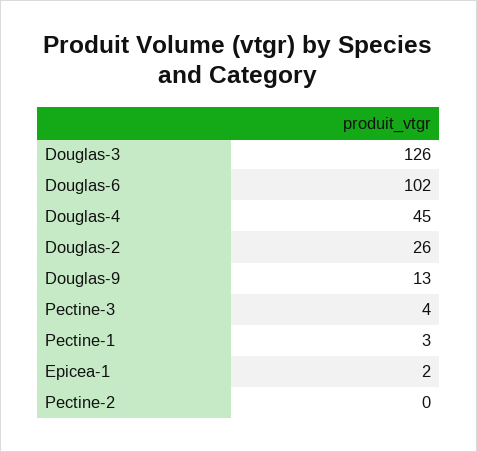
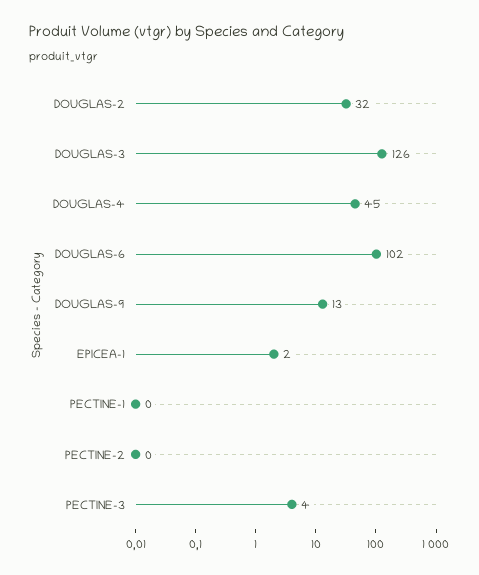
  {
    "Douglas-3": 126,
    "Douglas-6": 102,
    "Douglas-4": 45,
-   "Douglas-2": 26,
+   "Douglas-2": 32,
    "Douglas-9": 13,
    "Pectine-3": 4,
-   "Pectine-1": 3,
+   "Pectine-1": 0,
    "Epicea-1": 2,
    "Pectine-2": 0
  }

